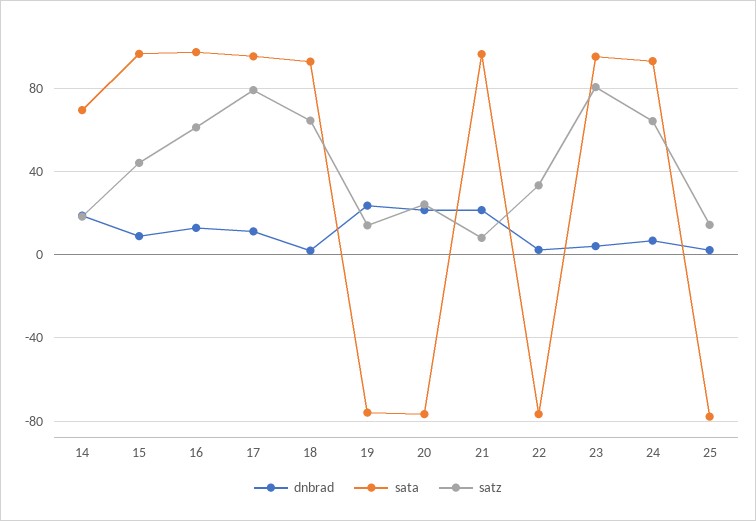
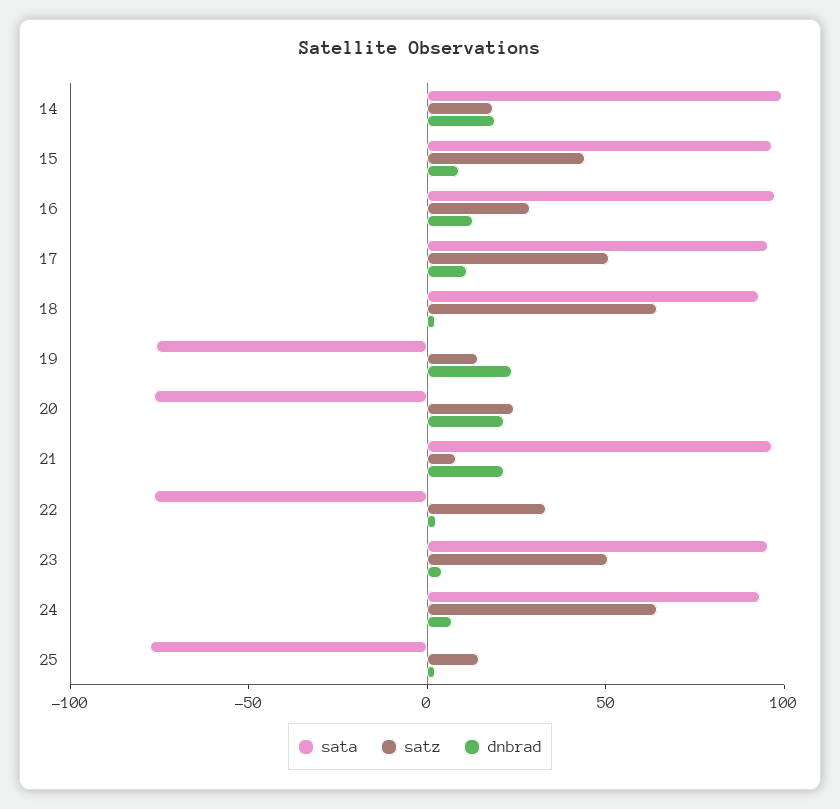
  {
    "dnbrad": {
      "14": 20,
      "15": 10,
      "16": 15,
      "17": 10,
      "18": 0,
      "19": 25,
      "20": 20,
      "21": 20,
      "22": 0,
      "23": 5,
      "24": 5,
      "25": 0
    },
    "sata": {
-     "14": 70,
+     "14": 100,
      "15": 95,
      "16": 95,
      "17": 95,
      "18": 95,
      "19": -75,
      "20": -75,
      "21": 95,
      "22": -75,
      "23": 95,
      "24": 95,
      "25": -80
    },
    "satz": {
      "14": 20,
      "15": 45,
-     "16": 60,
+     "16": 30,
-     "17": 80,
+     "17": 50,
      "18": 65,
      "19": 15,
      "20": 25,
      "21": 10,
      "22": 35,
-     "23": 80,
+     "23": 50,
      "24": 65,
      "25": 15
    }
  }

